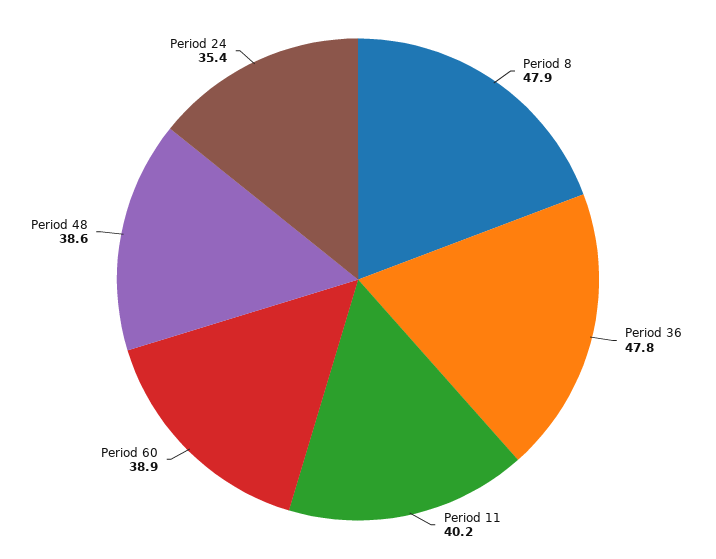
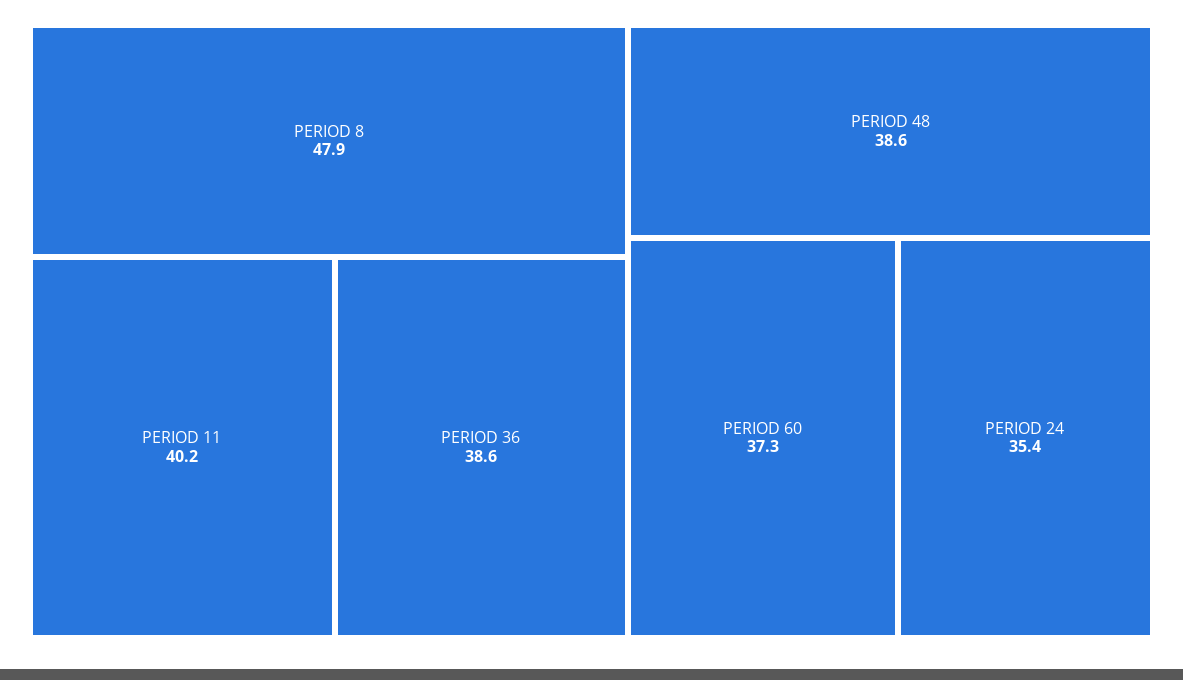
  {
    "Period 8": 47.9,
-   "Period 36": 47.8,
+   "Period 36": 38.6,
    "Period 11": 40.2,
-   "Period 60": 38.9,
+   "Period 60": 37.3,
    "Period 48": 38.6,
    "Period 24": 35.4
  }

